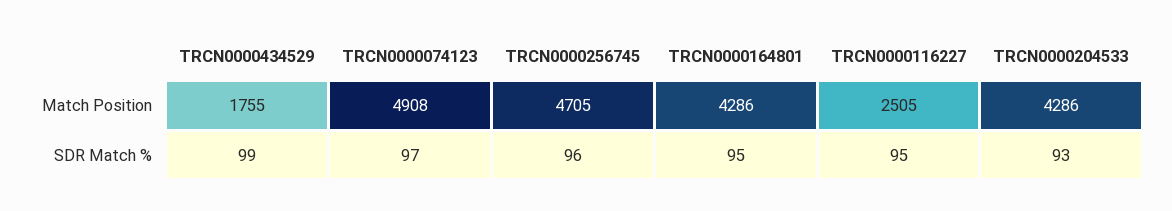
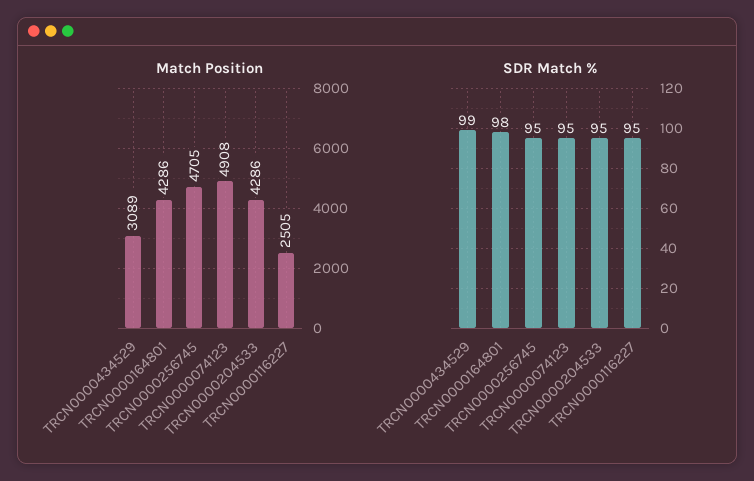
  {
    "Match Position": {
-     "TRCN0000434529": 1755,
+     "TRCN0000434529": 3089,
      "TRCN0000074123": 4908,
      "TRCN0000256745": 4705,
      "TRCN0000164801": 4286,
      "TRCN0000116227": 2505,
      "TRCN0000204533": 4286
    },
    "SDR Match %": {
      "TRCN0000434529": 99,
-     "TRCN0000074123": 97,
+     "TRCN0000074123": 95,
-     "TRCN0000256745": 96,
+     "TRCN0000256745": 95,
-     "TRCN0000164801": 95,
+     "TRCN0000164801": 98,
      "TRCN0000116227": 95,
-     "TRCN0000204533": 93
+     "TRCN0000204533": 95
    }
  }

